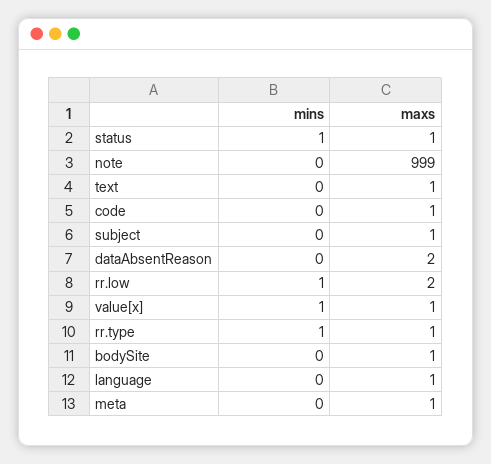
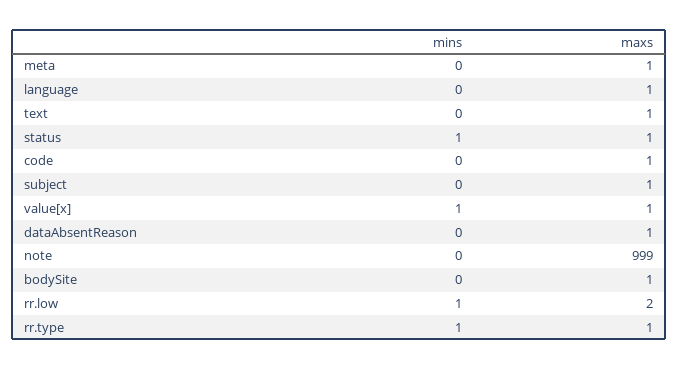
  {
    "mins": {
      "status": 1,
      "note": 0,
      "text": 0,
      "code": 0,
      "subject": 0,
      "dataAbsentReason": 0,
      "rr.low": 1,
      "value[x]": 1,
      "rr.type": 1,
      "bodySite": 0,
      "language": 0,
      "meta": 0
    },
    "maxs": {
      "status": 1,
      "note": 999,
      "text": 1,
      "code": 1,
      "subject": 1,
-     "dataAbsentReason": 2,
+     "dataAbsentReason": 1,
      "rr.low": 2,
      "value[x]": 1,
      "rr.type": 1,
      "bodySite": 1,
      "language": 1,
      "meta": 1
    }
  }

